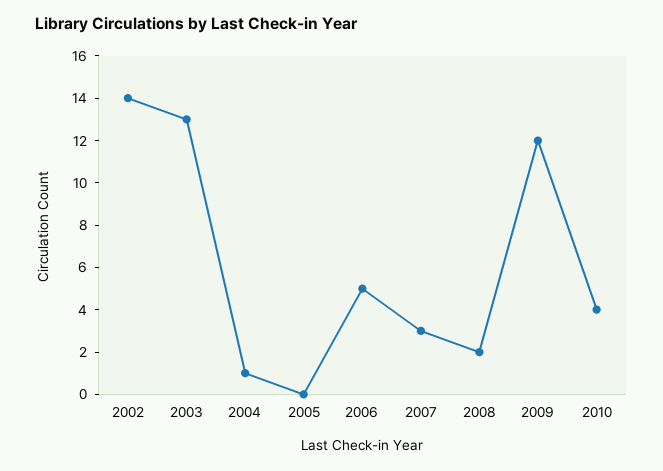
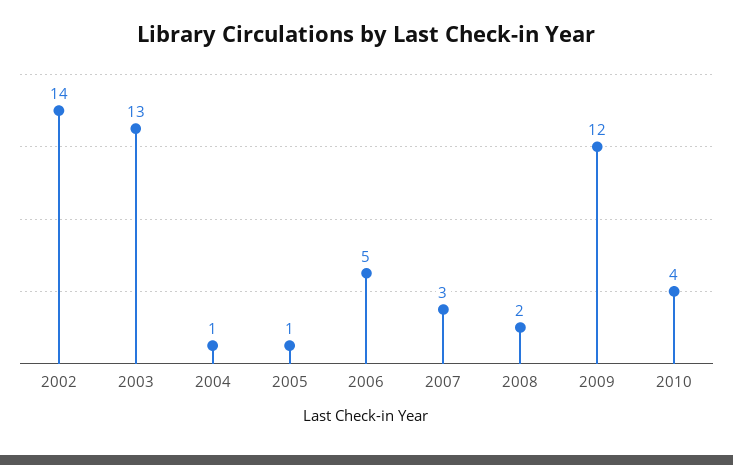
  {
    "2002": 14,
    "2003": 13,
    "2004": 1,
-   "2005": 0,
+   "2005": 1,
    "2006": 5,
    "2007": 3,
    "2008": 2,
    "2009": 12,
    "2010": 4
  }

